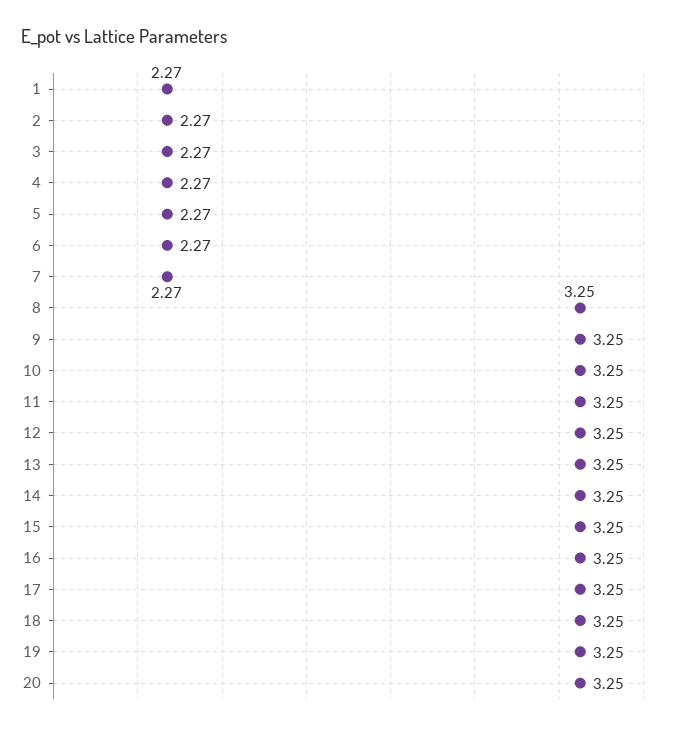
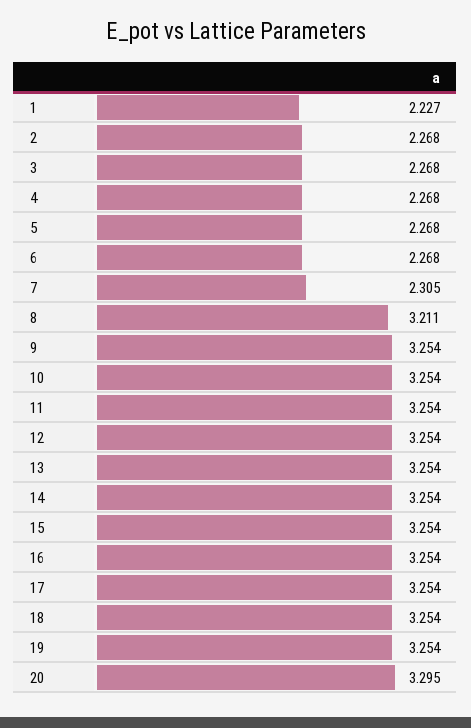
  {
-   "1": 2.27,
+   "1": 2.227,
    "2": 2.268,
    "3": 2.268,
    "4": 2.268,
    "5": 2.268,
    "6": 2.268,
-   "7": 2.27,
+   "7": 2.305,
-   "8": 3.25,
+   "8": 3.211,
    "9": 3.254,
    "10": 3.254,
    "11": 3.254,
    "12": 3.254,
    "13": 3.254,
    "14": 3.254,
    "15": 3.254,
    "16": 3.254,
    "17": 3.254,
    "18": 3.254,
    "19": 3.254,
-   "20": 3.25
+   "20": 3.295
  }

